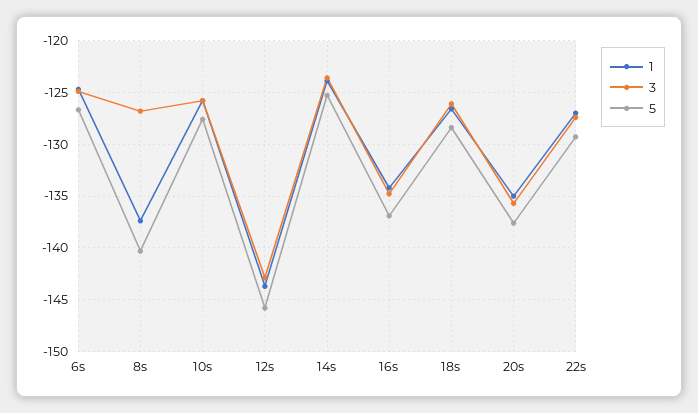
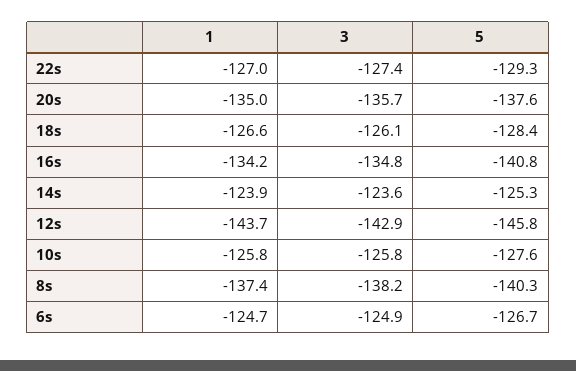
  {
    "1": {
      "6s": -124.7,
      "8s": -137.4,
      "10s": -125.8,
      "12s": -143.7,
      "14s": -123.9,
      "16s": -134.2,
      "18s": -126.6,
      "20s": -135,
      "22s": -127
    },
    "3": {
      "6s": -124.9,
-     "8s": -127,
+     "8s": -138.2,
      "10s": -125.8,
      "12s": -142.9,
      "14s": -123.6,
      "16s": -134.8,
      "18s": -126.1,
      "20s": -135.7,
      "22s": -127.4
    },
    "5": {
      "6s": -126.7,
      "8s": -140.3,
      "10s": -127.6,
      "12s": -145.8,
      "14s": -125.3,
-     "16s": -137,
+     "16s": -140.8,
      "18s": -128.4,
      "20s": -137.6,
      "22s": -129.3
    }
  }

